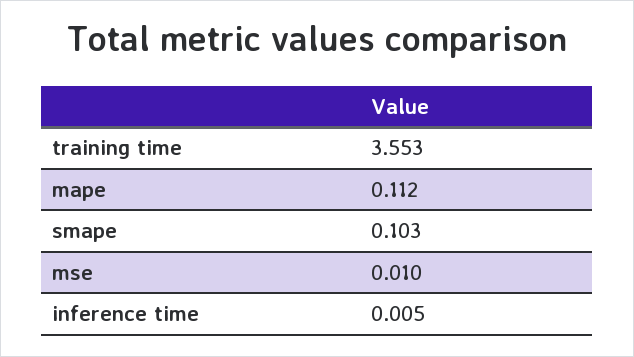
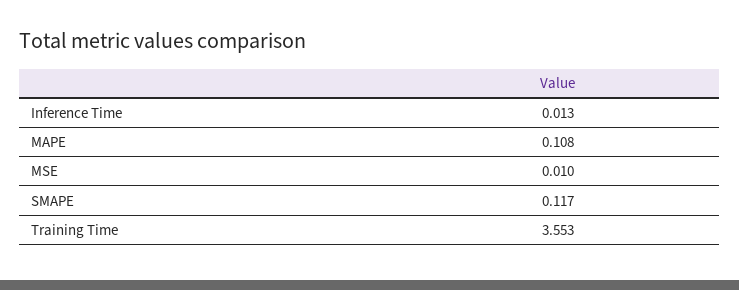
  {
    "training time": 3.553,
-   "mape": 0.112,
+   "mape": 0.108,
-   "smape": 0.103,
+   "smape": 0.117,
    "mse": 0.01,
-   "inference time": 0.005
+   "inference time": 0.013
  }

